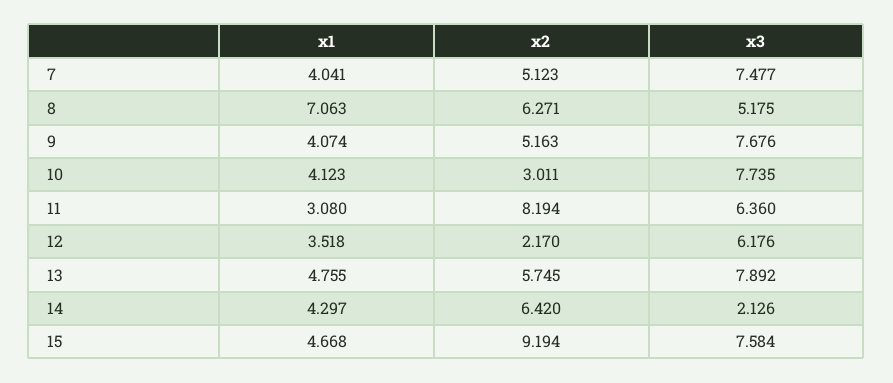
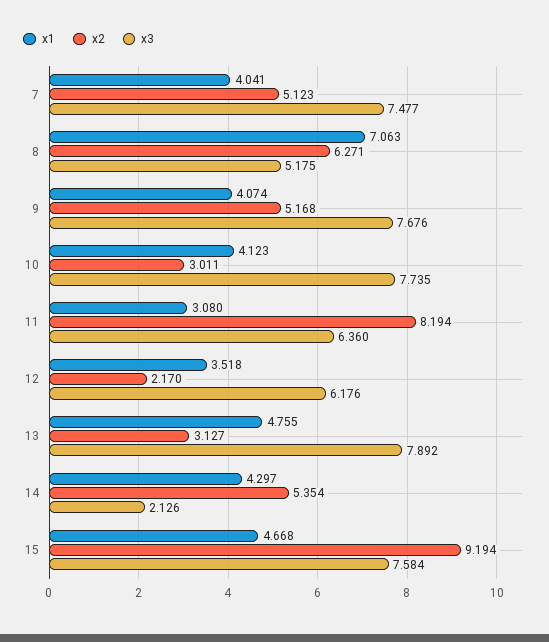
  {
    "x1": {
      "7": 4.041,
      "8": 7.063,
      "9": 4.074,
      "10": 4.123,
      "11": 3.08,
      "12": 3.518,
      "13": 4.755,
      "14": 4.297,
      "15": 4.668
    },
    "x2": {
      "7": 5.123,
      "8": 6.271,
-     "9": 5.163,
+     "9": 5.168,
      "10": 3.011,
      "11": 8.194,
      "12": 2.17,
-     "13": 5.745,
+     "13": 3.127,
-     "14": 6.42,
+     "14": 5.354,
      "15": 9.194
    },
    "x3": {
      "7": 7.477,
      "8": 5.175,
      "9": 7.676,
      "10": 7.735,
      "11": 6.36,
      "12": 6.176,
      "13": 7.892,
      "14": 2.126,
      "15": 7.584
    }
  }

